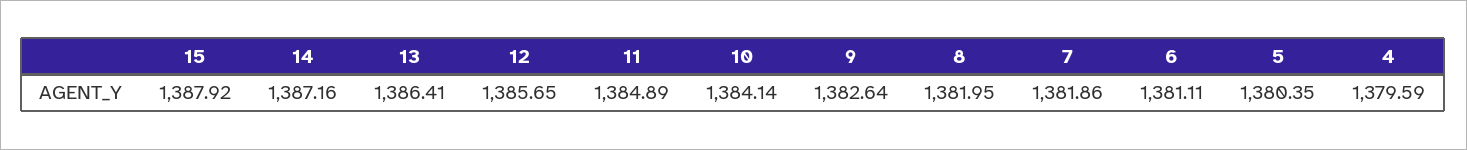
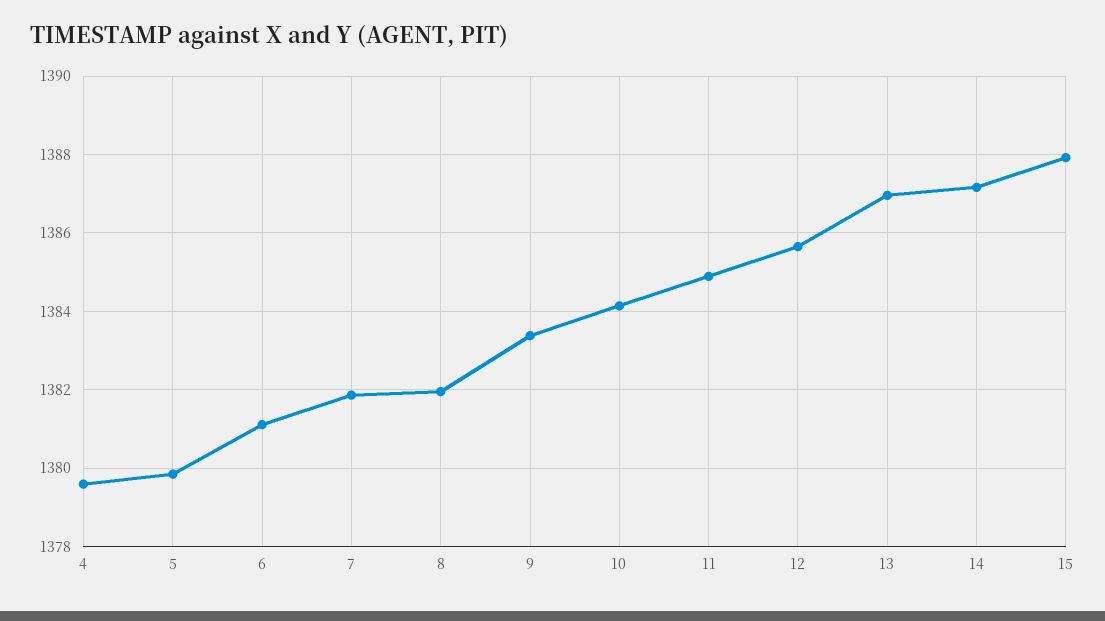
  {
    "15": 1387.92,
    "14": 1387.16,
-   "13": 1386.41,
+   "13": 1387,
    "12": 1385.65,
    "11": 1384.89,
    "10": 1384.14,
-   "9": 1382.64,
+   "9": 1383.4,
    "8": 1381.95,
    "7": 1381.86,
    "6": 1381.11,
-   "5": 1380.35,
+   "5": 1379.8,
    "4": 1379.59
  }

